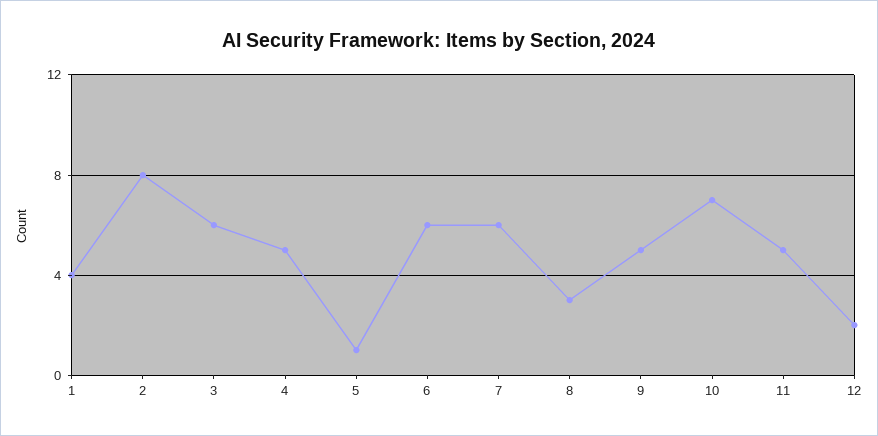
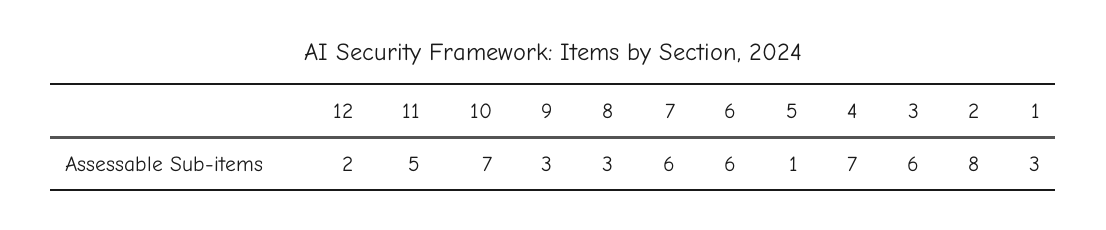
  {
-   "1": 4,
+   "1": 3,
    "2": 8,
    "3": 6,
-   "4": 5,
+   "4": 7,
    "5": 1,
    "6": 6,
    "7": 6,
    "8": 3,
-   "9": 5,
+   "9": 3,
    "10": 7,
    "11": 5,
    "12": 2
  }

